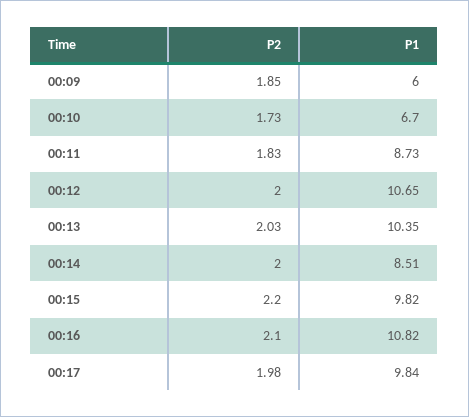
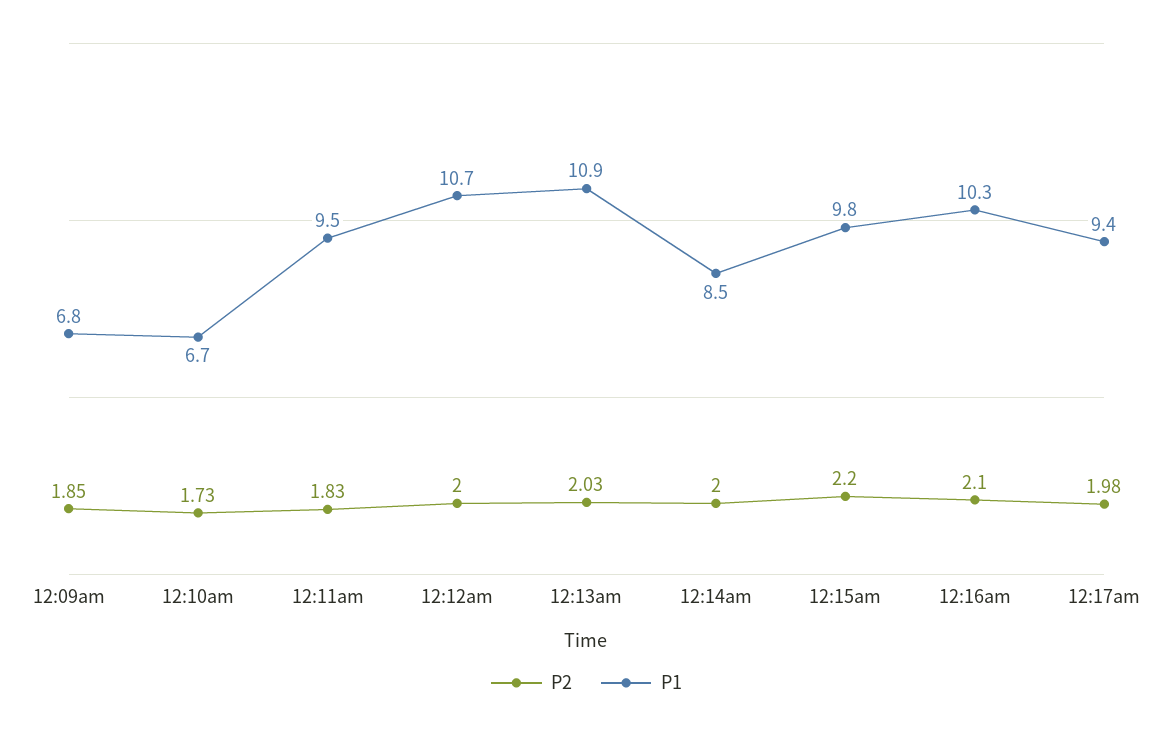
  {
    "P2": {
      "00:09": 1.85,
      "00:10": 1.73,
      "00:11": 1.83,
      "00:12": 2,
      "00:13": 2.03,
      "00:14": 2,
      "00:15": 2.2,
      "00:16": 2.1,
      "00:17": 1.98
    },
    "P1": {
-     "00:09": 6,
+     "00:09": 6.8,
      "00:10": 6.7,
-     "00:11": 8.73,
+     "00:11": 9.5,
      "00:12": 10.65,
-     "00:13": 10.35,
+     "00:13": 10.9,
      "00:14": 8.51,
      "00:15": 9.82,
-     "00:16": 10.82,
+     "00:16": 10.3,
-     "00:17": 9.84
+     "00:17": 9.4
    }
  }

